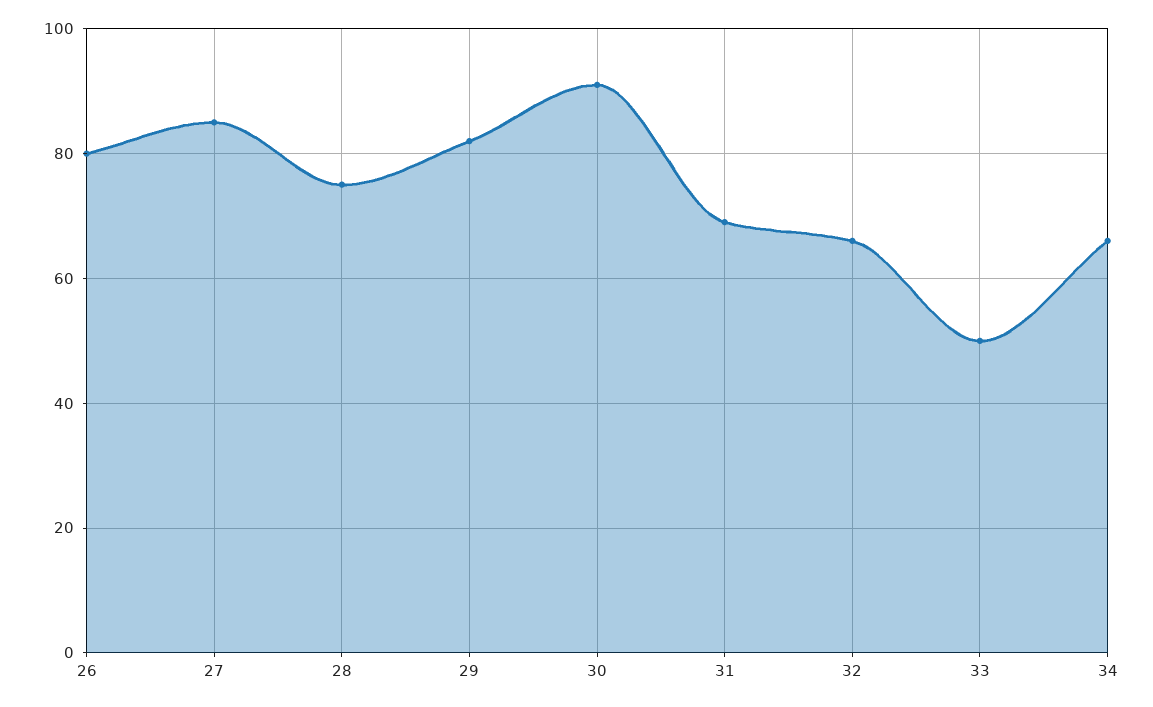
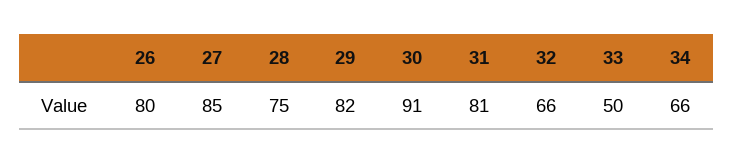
  {
    "26": 80,
    "27": 85,
    "28": 75,
    "29": 82,
    "30": 91,
-   "31": 70,
+   "31": 81,
    "32": 66,
    "33": 50,
    "34": 66
  }

